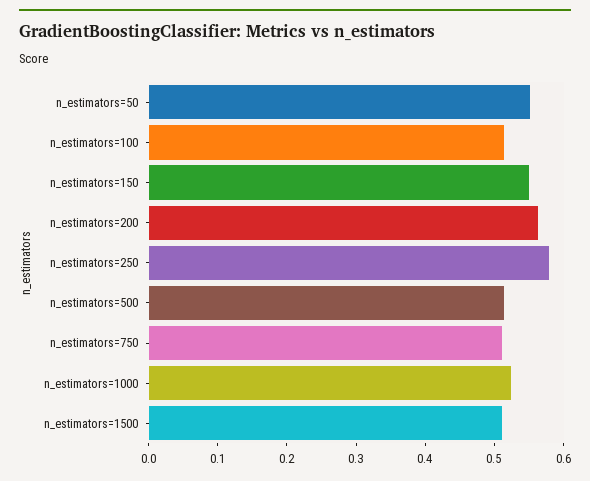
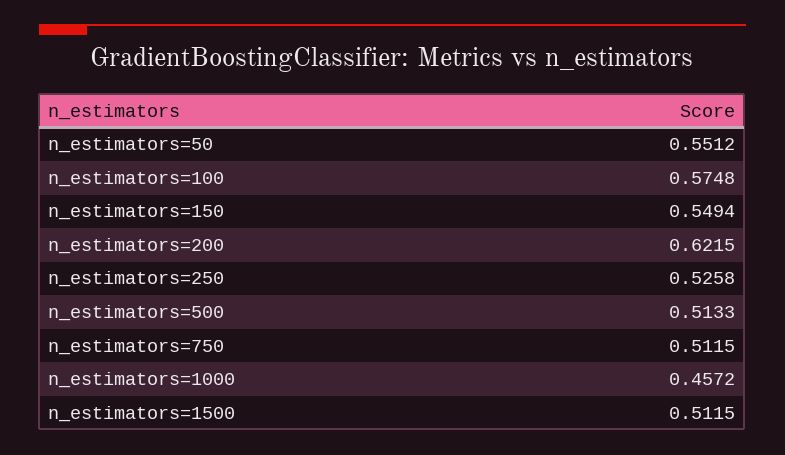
  {
    "n_estimators=50": 0.5512,
-   "n_estimators=100": 0.52,
+   "n_estimators=100": 0.5748,
    "n_estimators=150": 0.5494,
-   "n_estimators=200": 0.56,
+   "n_estimators=200": 0.6215,
-   "n_estimators=250": 0.58,
+   "n_estimators=250": 0.5258,
    "n_estimators=500": 0.5133,
    "n_estimators=750": 0.5115,
-   "n_estimators=1000": 0.52,
+   "n_estimators=1000": 0.4572,
    "n_estimators=1500": 0.5115
  }

